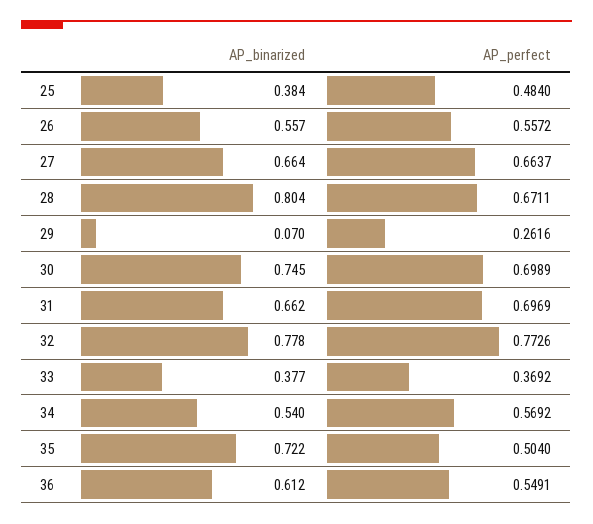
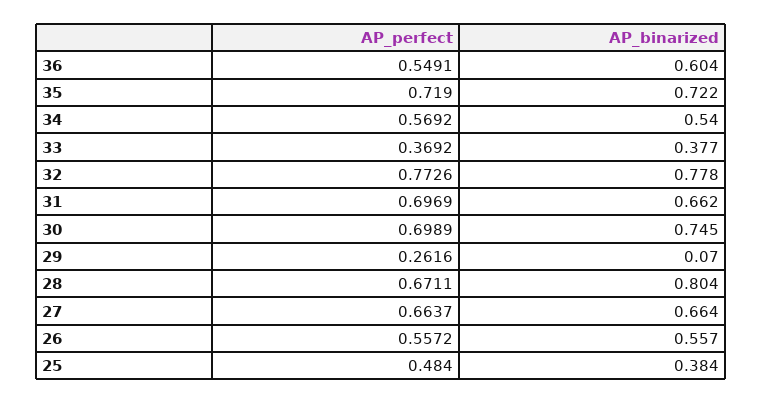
  {
    "AP_binarized": {
      "25": 0.384,
      "26": 0.557,
      "27": 0.664,
      "28": 0.804,
      "29": 0.07,
      "30": 0.745,
      "31": 0.662,
      "32": 0.778,
      "33": 0.377,
      "34": 0.54,
      "35": 0.722,
-     "36": 0.612
+     "36": 0.604
    },
    "AP_perfect": {
      "25": 0.484,
      "26": 0.5572,
      "27": 0.6637,
      "28": 0.6711,
      "29": 0.2616,
      "30": 0.6989,
      "31": 0.6969,
      "32": 0.7726,
      "33": 0.3692,
      "34": 0.5692,
-     "35": 0.504,
+     "35": 0.719,
      "36": 0.5491
    }
  }

